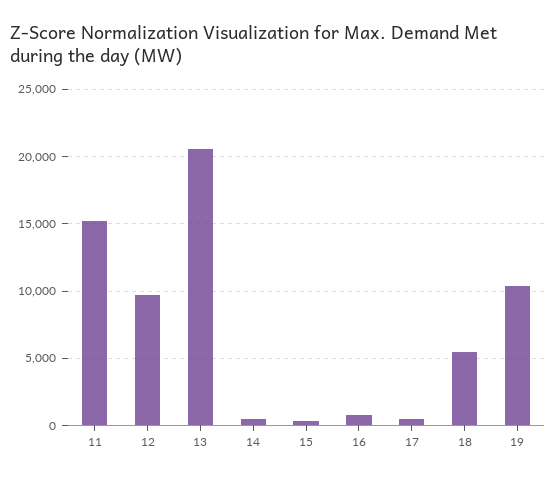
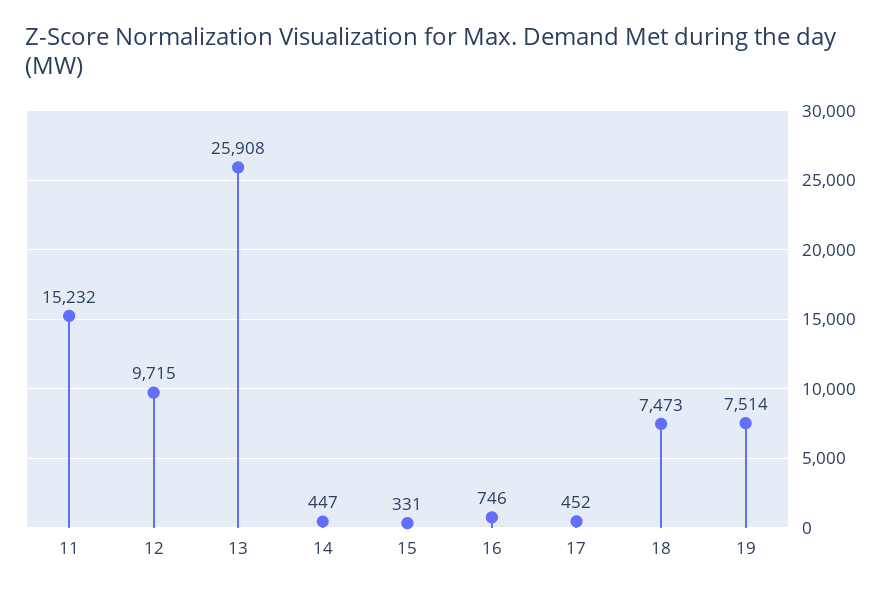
  {
    "11": 15232,
    "12": 9715,
-   "13": 20500,
+   "13": 25908,
    "14": 447,
    "15": 331,
    "16": 746,
    "17": 452,
-   "18": 5500,
+   "18": 7473,
-   "19": 10500
+   "19": 7514
  }

